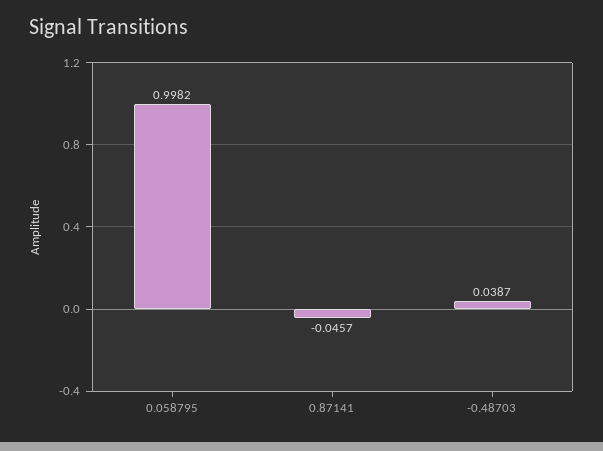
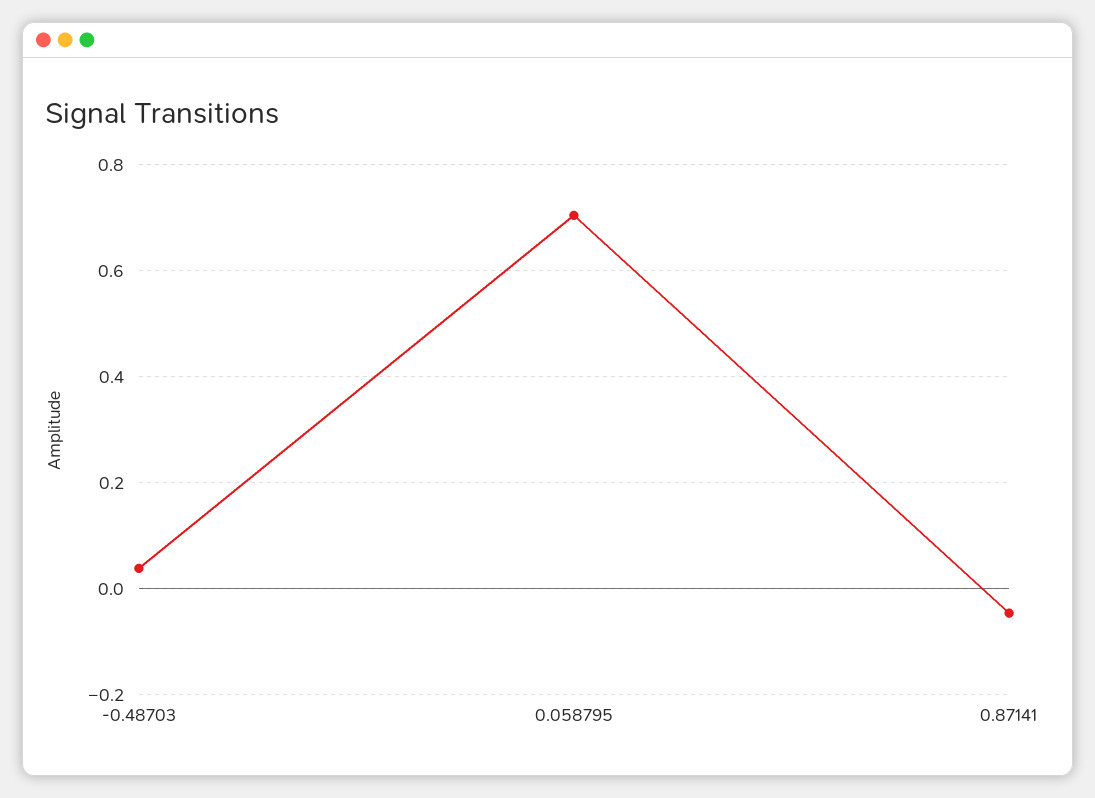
  {
-   "0.058795": 0.9982,
+   "0.058795": 0.7,
    "0.87141": -0.0457,
    "-0.48703": 0.0387
  }

